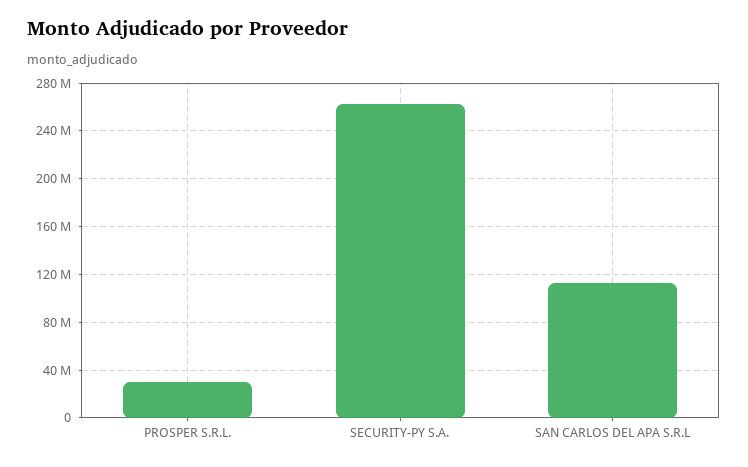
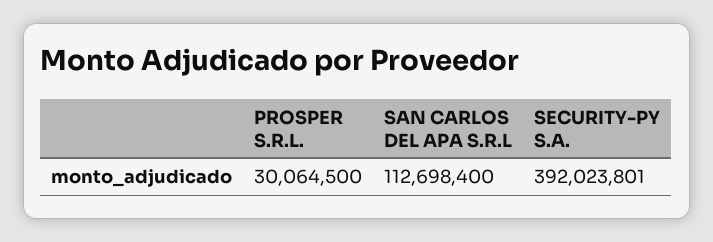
  {
    "PROSPER S.R.L.": 30064500,
-   "SECURITY-PY S.A.": 260000000,
+   "SECURITY-PY S.A.": 392023801,
    "SAN CARLOS DEL APA S.R.L": 112698400
  }

